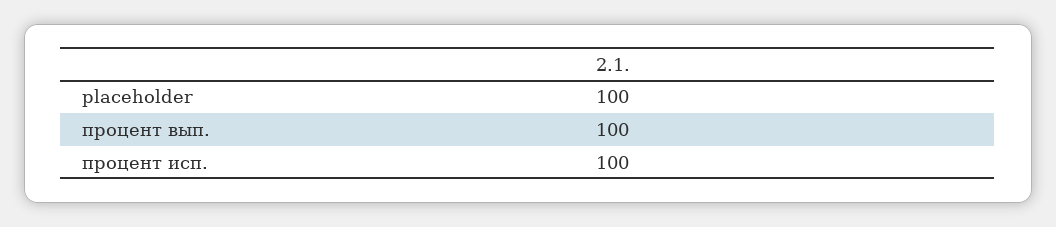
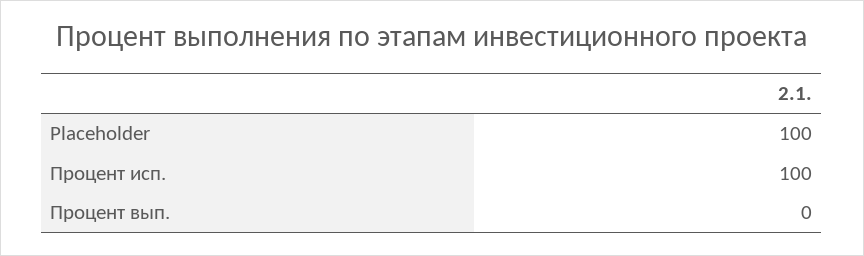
  {
    "placeholder": 100,
-   "процент вып.": 100,
+   "процент вып.": 0,
    "процент исп.": 100
  }

